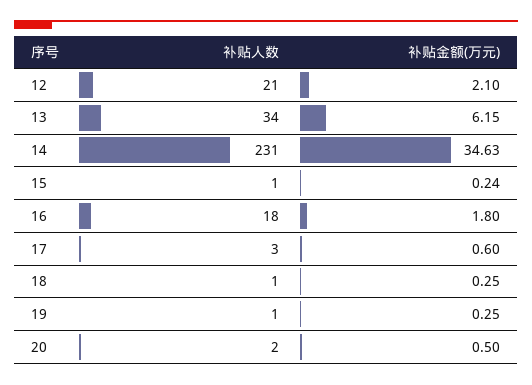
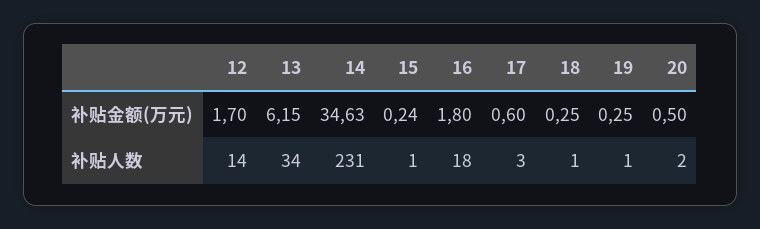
  {
    "补贴人数": {
-     "12": 21,
+     "12": 14,
      "13": 34,
      "14": 231,
      "15": 1,
      "16": 18,
      "17": 3,
      "18": 1,
      "19": 1,
      "20": 2
    },
    "补贴金额(万元)": {
-     "12": 2.1,
+     "12": 1.7,
      "13": 6.15,
      "14": 34.63,
      "15": 0.24,
      "16": 1.8,
      "17": 0.6,
      "18": 0.25,
      "19": 0.25,
      "20": 0.5
    }
  }

